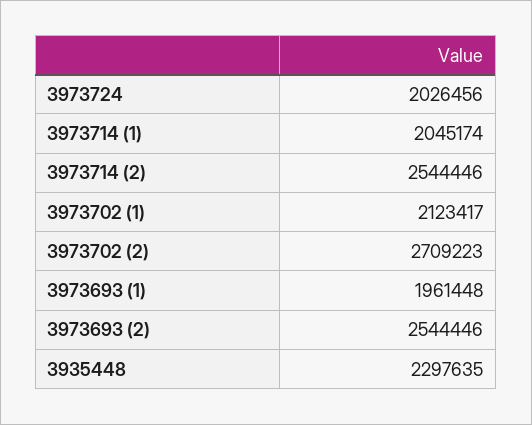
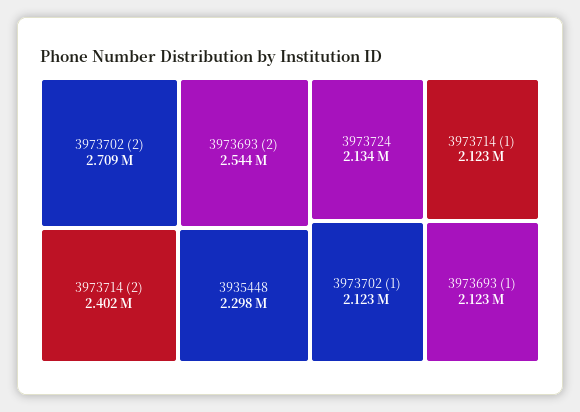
  {
-   "3973724": 2026456,
+   "3973724": 2134000,
-   "3973714 (1)": 2045174,
+   "3973714 (1)": 2123000,
-   "3973714 (2)": 2544446,
+   "3973714 (2)": 2402000,
    "3973702 (1)": 2123417,
    "3973702 (2)": 2709223,
-   "3973693 (1)": 1961448,
+   "3973693 (1)": 2123000,
    "3973693 (2)": 2544446,
    "3935448": 2297635
  }

